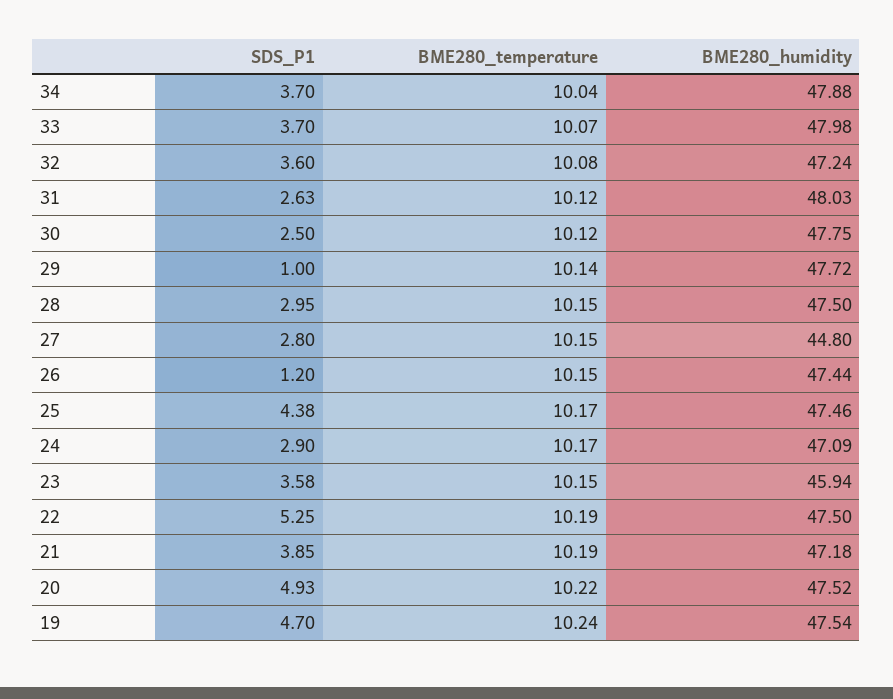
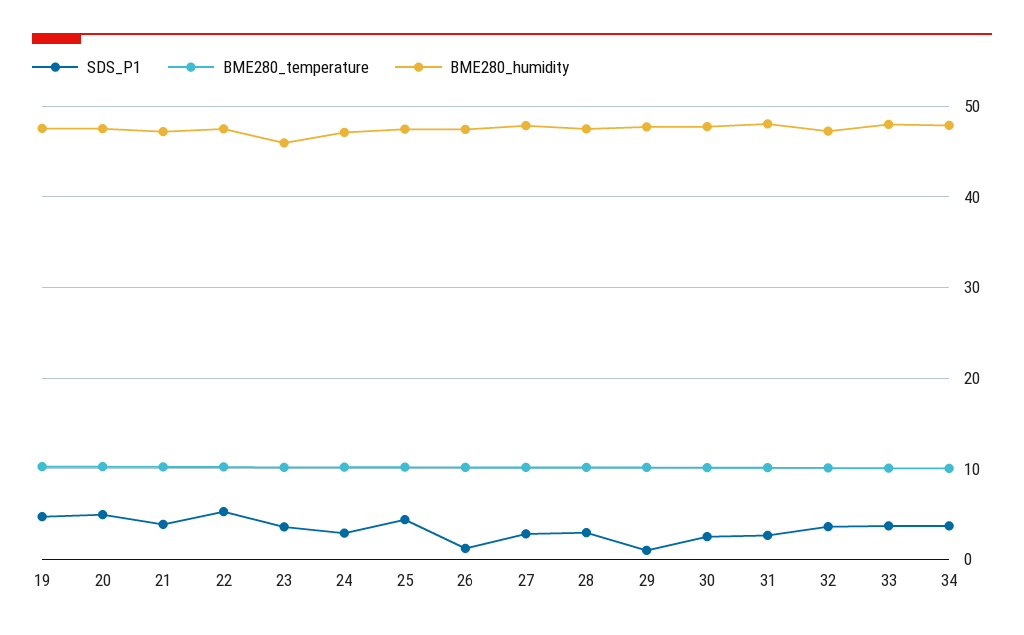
  {
    "SDS_P1": {
      "34": 3.7,
      "33": 3.7,
      "32": 3.6,
      "31": 2.63,
      "30": 2.5,
      "29": 1,
      "28": 2.95,
      "27": 2.8,
      "26": 1.2,
      "25": 4.38,
      "24": 2.9,
      "23": 3.58,
      "22": 5.25,
      "21": 3.85,
      "20": 4.93,
      "19": 4.7
    },
    "BME280_temperature": {
      "34": 10.04,
      "33": 10.07,
      "32": 10.08,
      "31": 10.12,
      "30": 10.12,
      "29": 10.14,
      "28": 10.15,
      "27": 10.15,
      "26": 10.15,
      "25": 10.17,
      "24": 10.17,
      "23": 10.15,
      "22": 10.19,
      "21": 10.19,
      "20": 10.22,
      "19": 10.24
    },
    "BME280_humidity": {
      "34": 47.88,
      "33": 47.98,
      "32": 47.24,
      "31": 48.03,
      "30": 47.75,
      "29": 47.72,
      "28": 47.5,
-     "27": 44.8,
+     "27": 48,
      "26": 47.44,
      "25": 47.46,
      "24": 47.09,
      "23": 45.94,
      "22": 47.5,
      "21": 47.18,
      "20": 47.52,
      "19": 47.54
    }
  }

